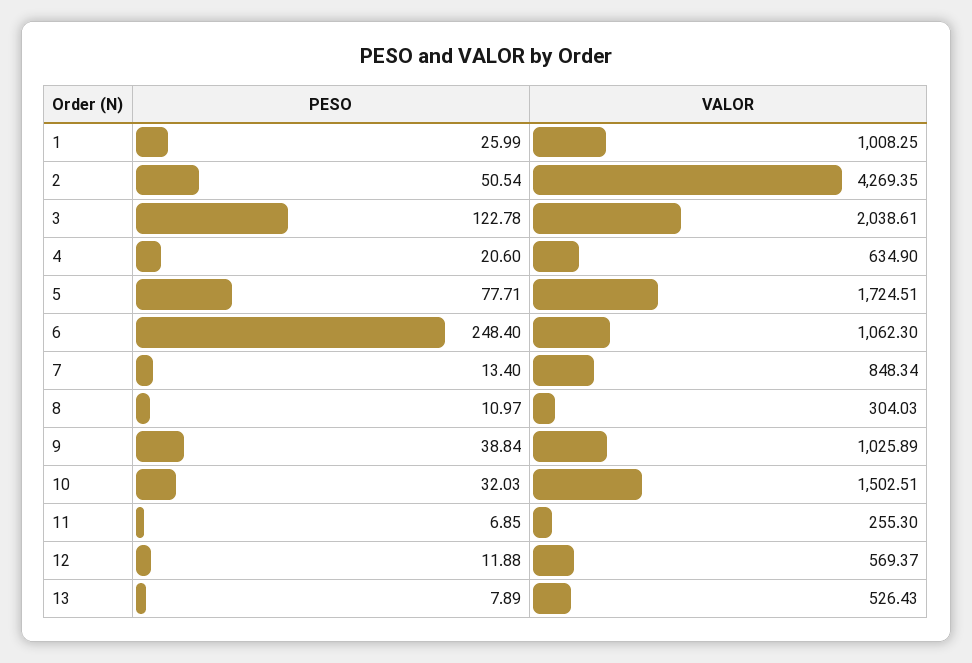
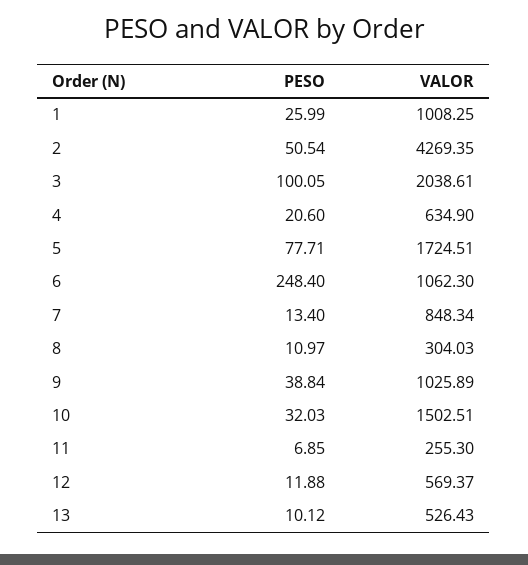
  {
    "PESO": {
      "1": 25.99,
      "2": 50.54,
-     "3": 122.78,
+     "3": 100.05,
      "4": 20.6,
      "5": 77.71,
      "6": 248.4,
      "7": 13.4,
      "8": 10.97,
      "9": 38.84,
      "10": 32.03,
      "11": 6.85,
      "12": 11.88,
-     "13": 7.89
+     "13": 10.12
    },
    "VALOR": {
      "1": 1008.25,
      "2": 4269.35,
      "3": 2038.61,
      "4": 634.9,
      "5": 1724.51,
      "6": 1062.3,
      "7": 848.34,
      "8": 304.03,
      "9": 1025.89,
      "10": 1502.51,
      "11": 255.3,
      "12": 569.37,
      "13": 526.43
    }
  }

